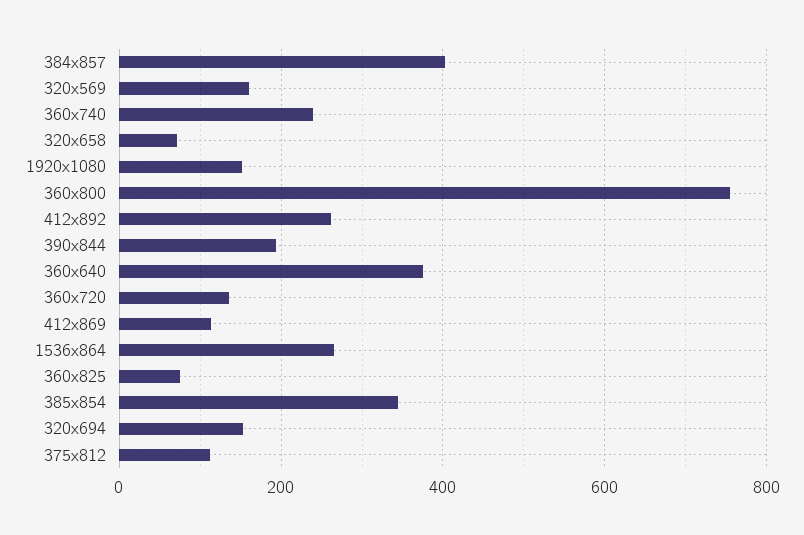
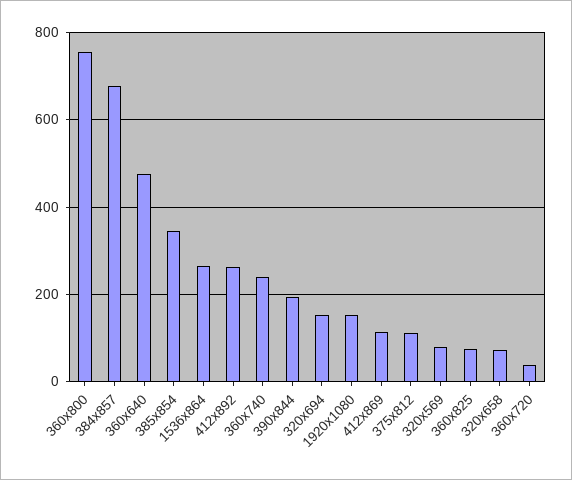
  {
-   "384x857": 400,
+   "384x857": 680,
-   "320x569": 160,
+   "320x569": 80,
    "360x740": 240,
    "320x658": 80,
    "1920x1080": 160,
    "360x800": 760,
    "412x892": 260,
    "390x844": 200,
-   "360x640": 380,
+   "360x640": 480,
-   "360x720": 140,
+   "360x720": 40,
    "412x869": 120,
    "1536x864": 260,
    "360x825": 80,
    "385x854": 340,
    "320x694": 160,
    "375x812": 120
  }

